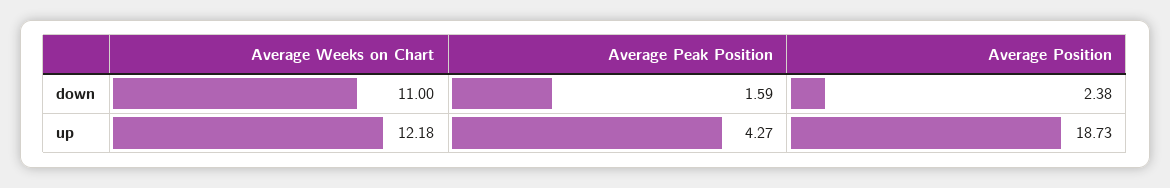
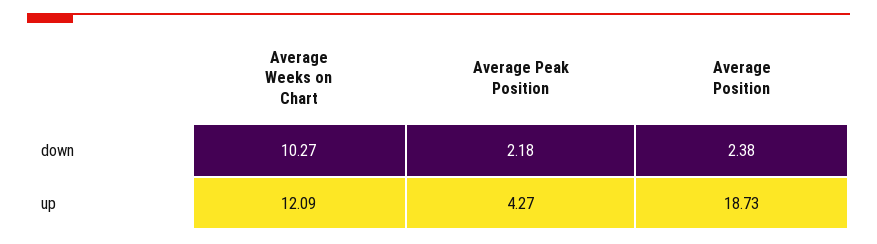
  {
    "Average Weeks on Chart": {
-     "down": 11,
+     "down": 10.27,
-     "up": 12.18
+     "up": 12.09
    },
    "Average Peak Position": {
-     "down": 1.59,
+     "down": 2.18,
      "up": 4.27
    },
    "Average Position": {
      "down": 2.38,
      "up": 18.73
    }
  }

